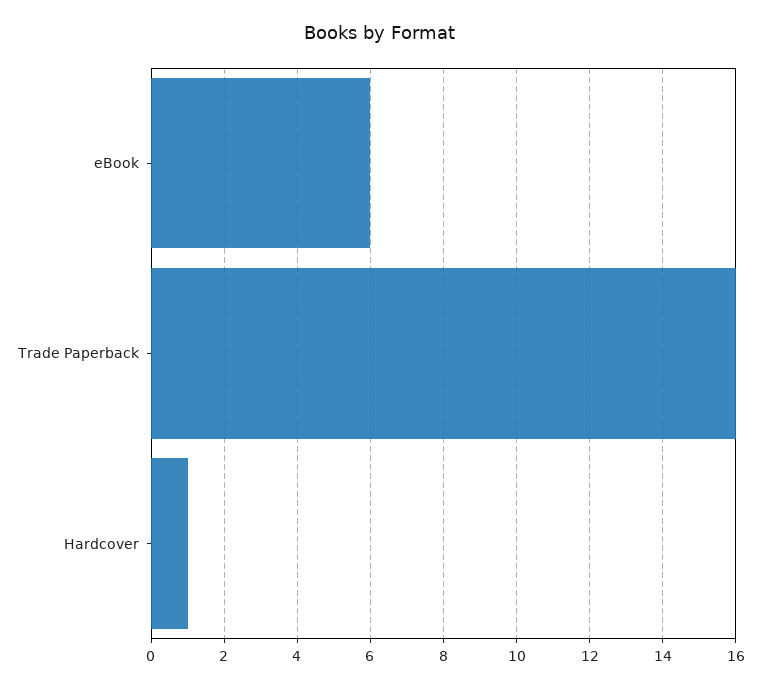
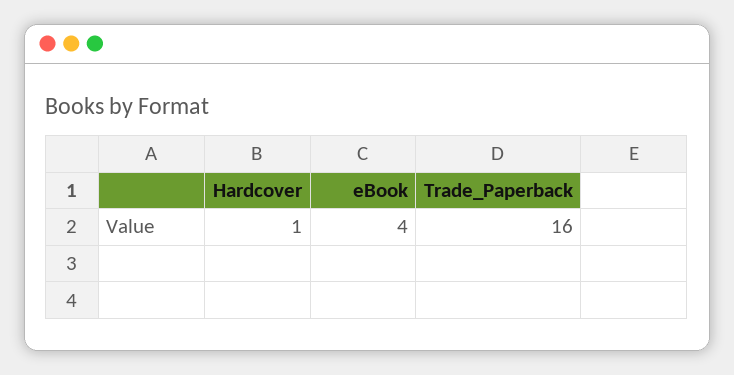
  {
-   "eBook": 6,
+   "eBook": 4,
    "Trade Paperback": 16,
    "Hardcover": 1
  }

